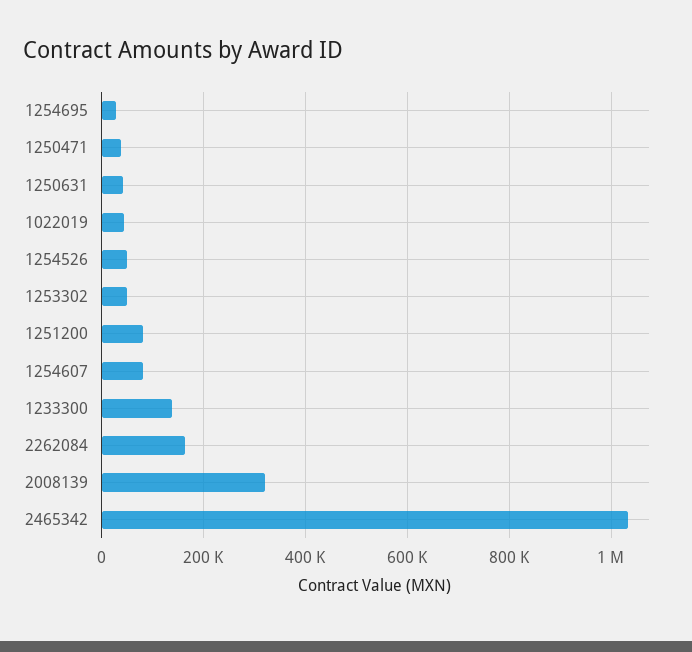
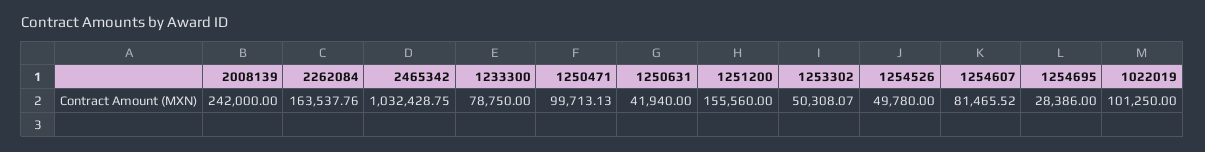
  {
    "1254695": 28386,
-   "1250471": 40000,
+   "1250471": 99713.13,
    "1250631": 41940,
-   "1022019": 40000,
+   "1022019": 101250,
    "1254526": 49780,
    "1253302": 50308.07,
-   "1251200": 80000,
+   "1251200": 155560,
    "1254607": 81465.52,
-   "1233300": 140000,
+   "1233300": 78750,
    "2262084": 163537.76,
-   "2008139": 320000,
+   "2008139": 242000,
    "2465342": 1032428.75
  }

